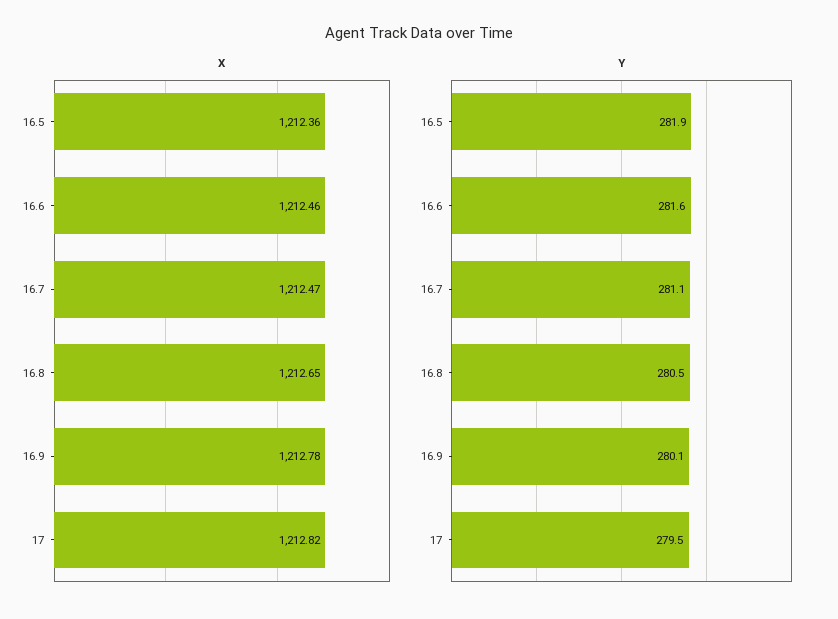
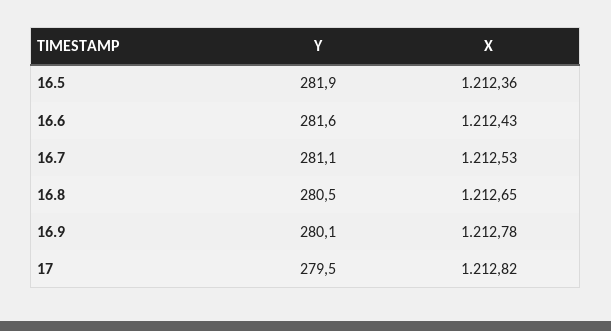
  {
    "X": {
      "16.5": 1212.36,
-     "16.6": 1212.46,
+     "16.6": 1212.43,
-     "16.7": 1212.47,
+     "16.7": 1212.53,
      "16.8": 1212.65,
      "16.9": 1212.78,
      "17": 1212.82
    },
    "Y": {
      "16.5": 281.9,
      "16.6": 281.6,
      "16.7": 281.1,
      "16.8": 280.5,
      "16.9": 280.1,
      "17": 279.5
    }
  }

